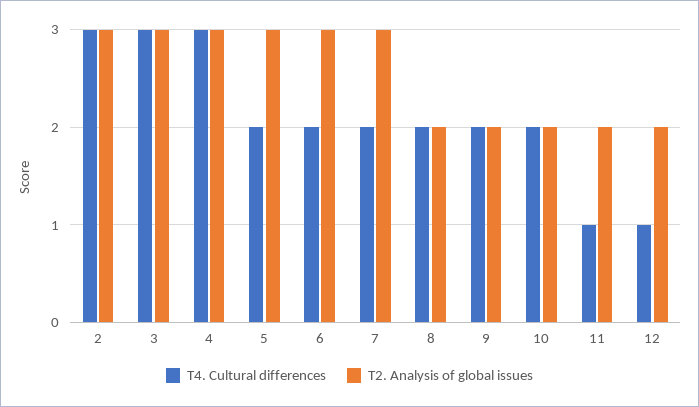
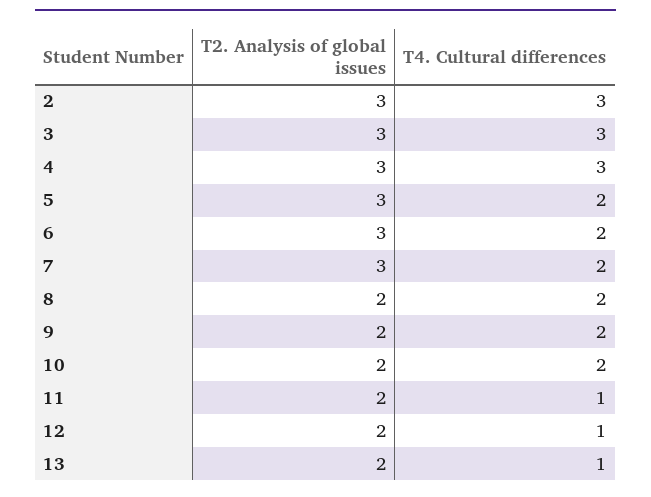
  {
    "T4. Cultural differences": {
      "2": 3,
      "3": 3,
      "4": 3,
      "5": 2,
      "6": 2,
      "7": 2,
      "8": 2,
      "9": 2,
      "10": 2,
      "11": 1,
-     "12": 1
+     "12": 1,
+     "13": 1
    },
    "T2. Analysis of global issues": {
      "2": 3,
      "3": 3,
      "4": 3,
      "5": 3,
      "6": 3,
      "7": 3,
      "8": 2,
      "9": 2,
      "10": 2,
      "11": 2,
-     "12": 2
+     "12": 2,
+     "13": 2
    }
  }

